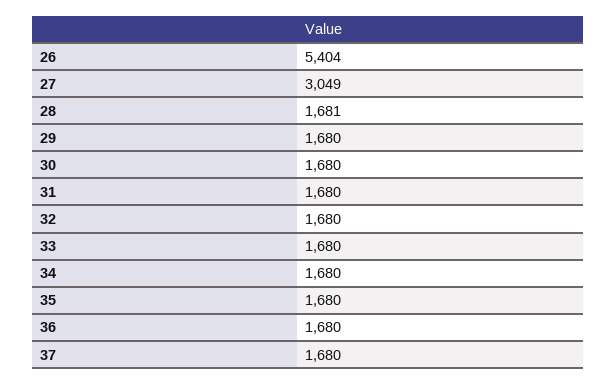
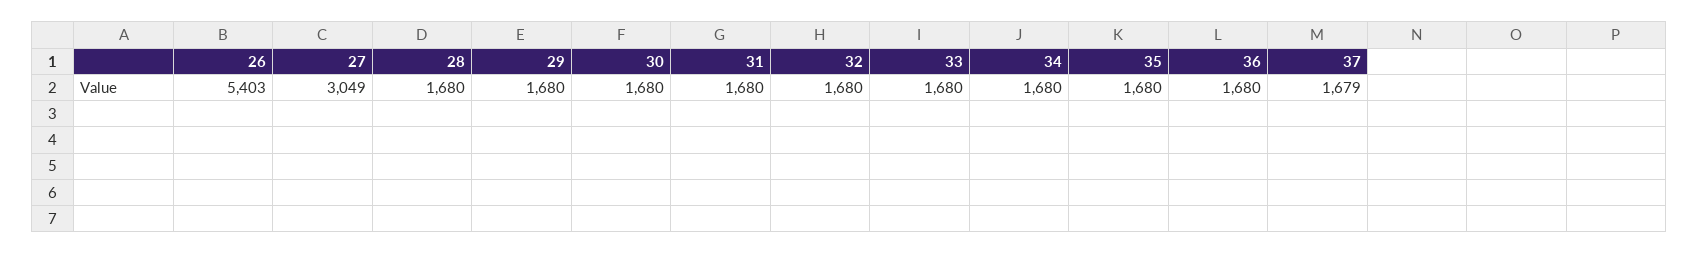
  {
-   "26": 5404,
+   "26": 5403,
    "27": 3049,
-   "28": 1681,
+   "28": 1680,
    "29": 1680,
    "30": 1680,
    "31": 1680,
    "32": 1680,
    "33": 1680,
    "34": 1680,
    "35": 1680,
    "36": 1680,
-   "37": 1680
+   "37": 1679
  }

